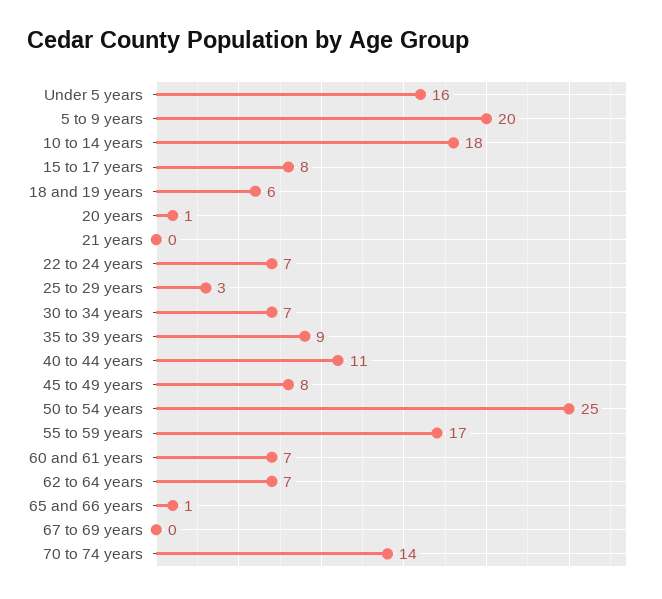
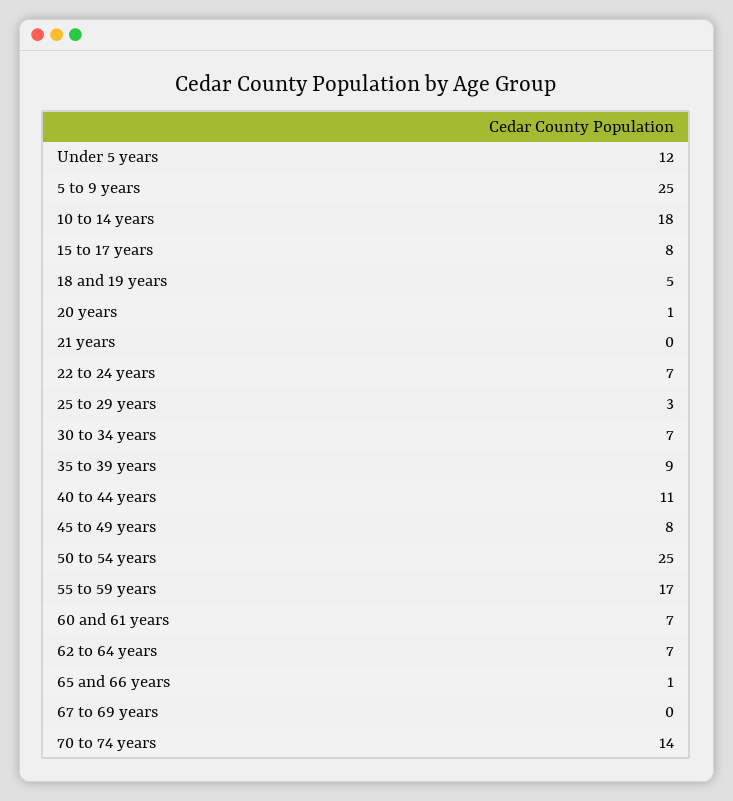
  {
-   "Under 5 years": 16,
+   "Under 5 years": 12,
-   "5 to 9 years": 20,
+   "5 to 9 years": 25,
    "10 to 14 years": 18,
    "15 to 17 years": 8,
-   "18 and 19 years": 6,
+   "18 and 19 years": 5,
    "20 years": 1,
    "21 years": 0,
    "22 to 24 years": 7,
    "25 to 29 years": 3,
    "30 to 34 years": 7,
    "35 to 39 years": 9,
    "40 to 44 years": 11,
    "45 to 49 years": 8,
    "50 to 54 years": 25,
    "55 to 59 years": 17,
    "60 and 61 years": 7,
    "62 to 64 years": 7,
    "65 and 66 years": 1,
    "67 to 69 years": 0,
    "70 to 74 years": 14
  }

